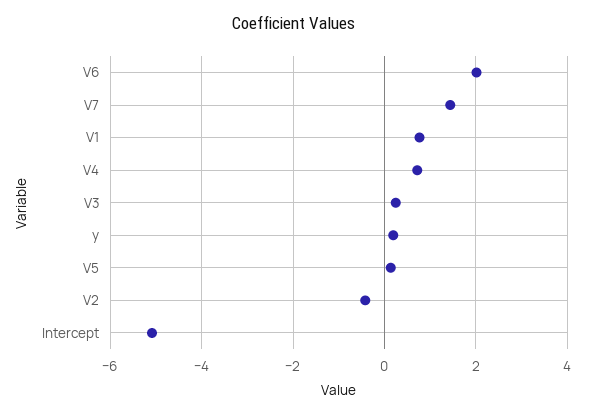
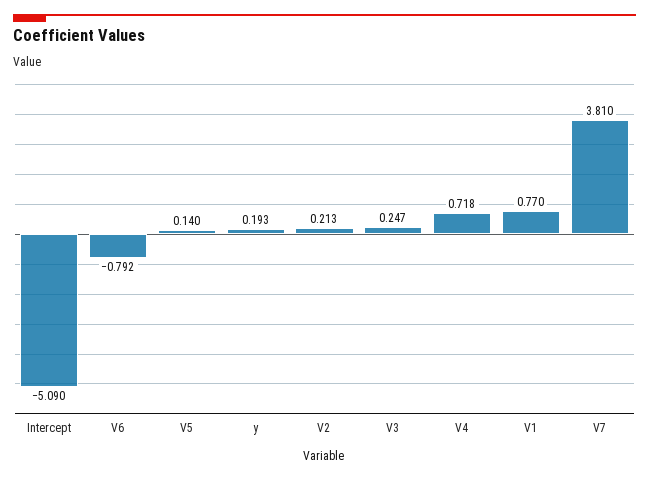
  {
-   "V6": 2,
+   "V6": -0.792,
-   "V7": 1.4,
+   "V7": 3.81,
    "V1": 0.77,
    "V4": 0.718,
    "V3": 0.247,
    "y": 0.193,
    "V5": 0.14,
-   "V2": -0.4,
+   "V2": 0.213,
    "Intercept": -5.09
  }

